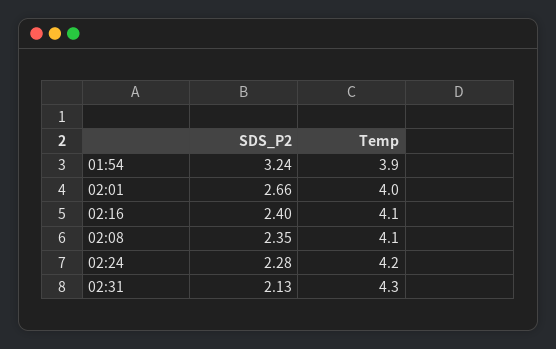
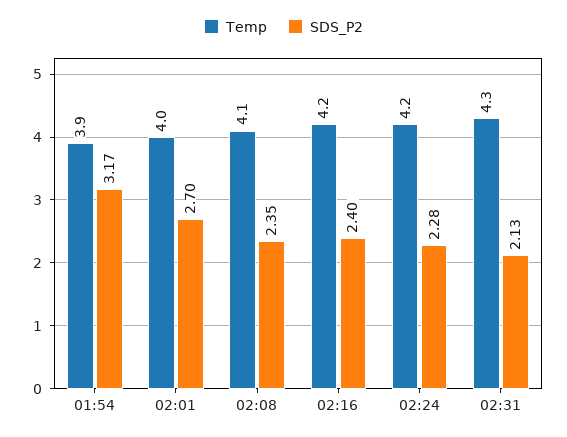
  {
    "SDS_P2": {
-     "01:54": 3.24,
+     "01:54": 3.17,
-     "02:01": 2.66,
+     "02:01": 2.7,
      "02:16": 2.4,
      "02:08": 2.35,
      "02:24": 2.28,
      "02:31": 2.13
    },
    "Temp": {
      "01:54": 3.9,
      "02:01": 4,
-     "02:16": 4.1,
+     "02:16": 4.2,
      "02:08": 4.1,
      "02:24": 4.2,
      "02:31": 4.3
    }
  }

